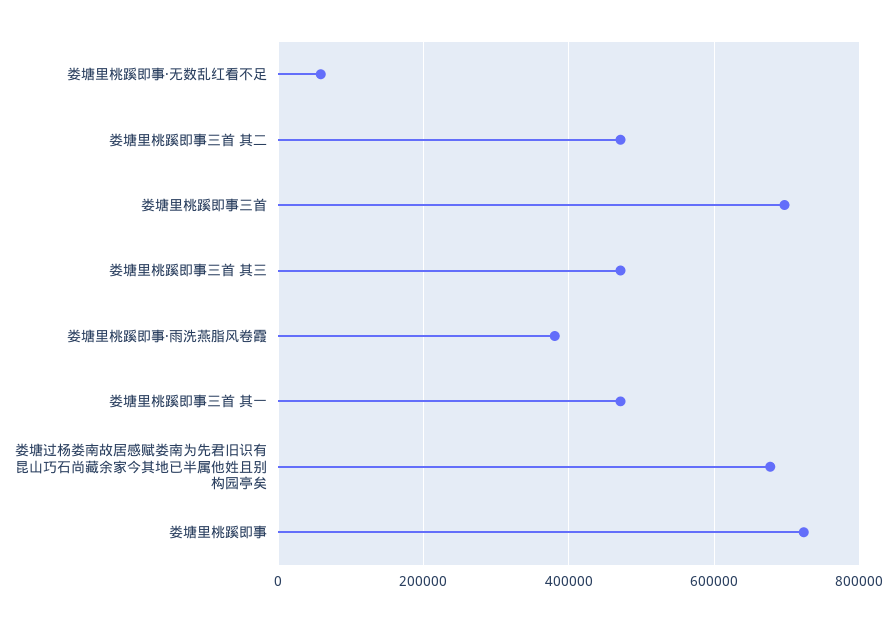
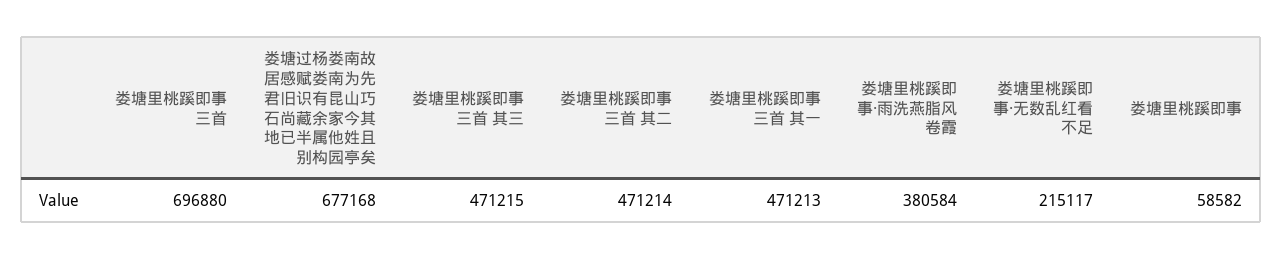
  {
-   "娄塘里桃蹊即事·无数乱红看不足": 60000,
+   "娄塘里桃蹊即事·无数乱红看不足": 215117,
    "娄塘里桃蹊即事三首 其二": 471214,
    "娄塘里桃蹊即事三首": 696880,
    "娄塘里桃蹊即事三首 其三": 471215,
    "娄塘里桃蹊即事·雨洗燕脂风卷霞": 380584,
    "娄塘里桃蹊即事三首 其一": 471213,
    "娄塘过杨娄南故居感赋娄南为先君旧识有昆山巧石尚藏余家今其地已半属他姓且别构园亭矣": 677168,
-   "娄塘里桃蹊即事": 720000
+   "娄塘里桃蹊即事": 58582
  }

